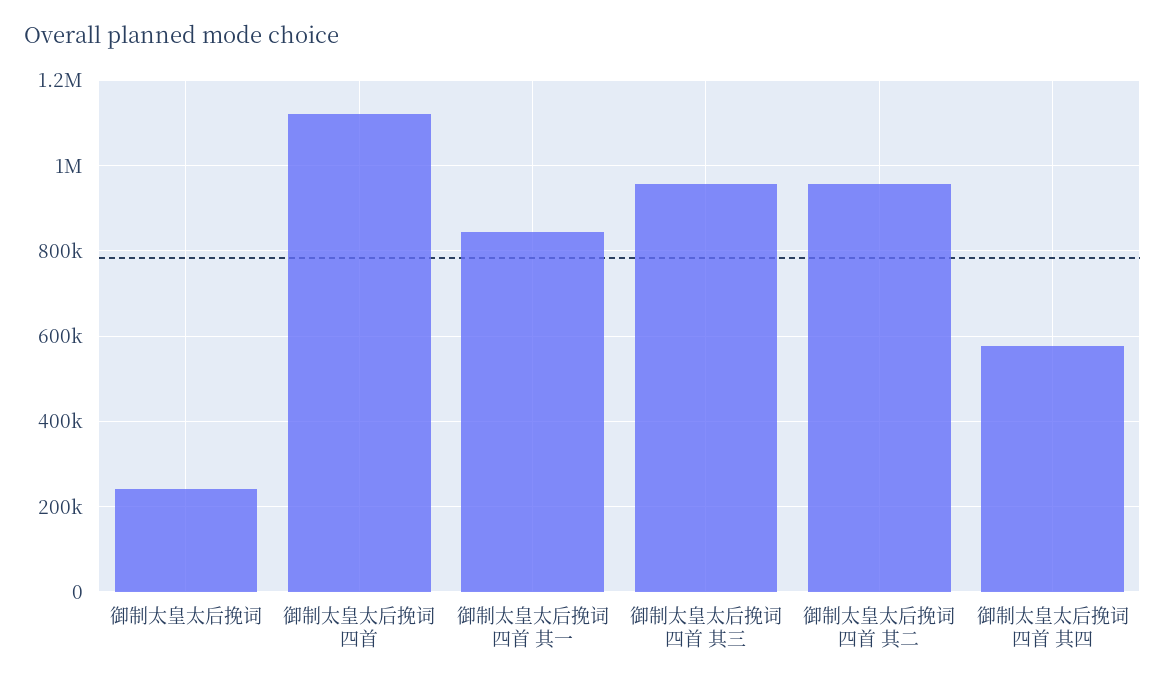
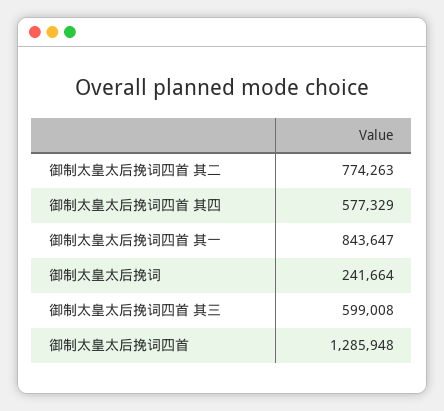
  {
    "御制太皇太后挽词": 241664,
-   "御制太皇太后挽词四首": 1120000,
+   "御制太皇太后挽词四首": 1285948,
    "御制太皇太后挽词四首 其一": 843647,
-   "御制太皇太后挽词四首 其三": 960000,
+   "御制太皇太后挽词四首 其三": 599008,
-   "御制太皇太后挽词四首 其二": 960000,
+   "御制太皇太后挽词四首 其二": 774263,
    "御制太皇太后挽词四首 其四": 577329
  }

